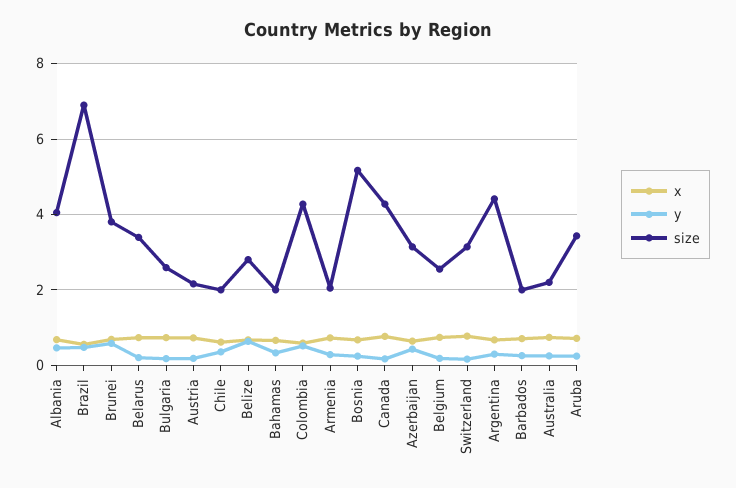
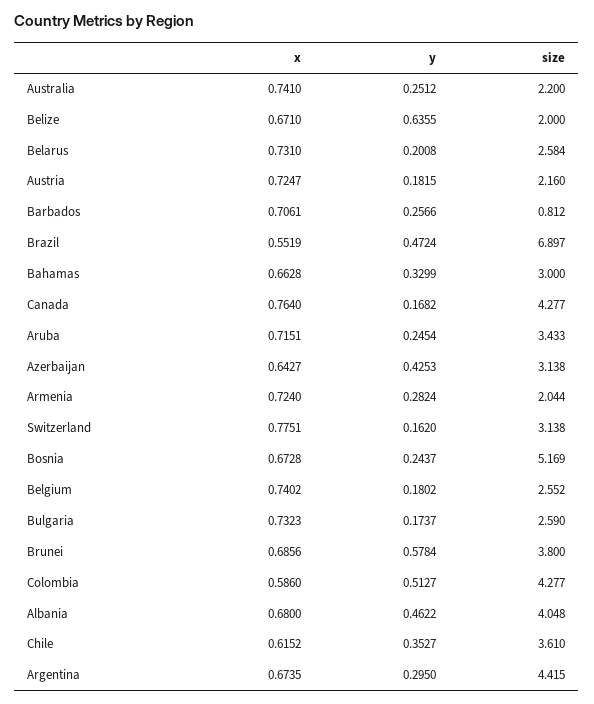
  {
    "x": {
      "Albania": 0.68,
      "Brazil": 0.5519,
      "Brunei": 0.6856,
      "Belarus": 0.731,
      "Bulgaria": 0.7323,
      "Austria": 0.7247,
      "Chile": 0.6152,
      "Belize": 0.671,
      "Bahamas": 0.6628,
      "Colombia": 0.586,
      "Armenia": 0.724,
      "Bosnia": 0.6728,
      "Canada": 0.764,
      "Azerbaijan": 0.6427,
      "Belgium": 0.7402,
      "Switzerland": 0.7751,
      "Argentina": 0.6735,
      "Barbados": 0.7061,
      "Australia": 0.741,
      "Aruba": 0.7151
    },
    "y": {
      "Albania": 0.4622,
      "Brazil": 0.4724,
      "Brunei": 0.5784,
      "Belarus": 0.2008,
      "Bulgaria": 0.1737,
      "Austria": 0.1815,
      "Chile": 0.3527,
      "Belize": 0.6355,
      "Bahamas": 0.3299,
      "Colombia": 0.5127,
      "Armenia": 0.2824,
      "Bosnia": 0.2437,
      "Canada": 0.1682,
      "Azerbaijan": 0.4253,
      "Belgium": 0.1802,
      "Switzerland": 0.162,
      "Argentina": 0.295,
      "Barbados": 0.2566,
      "Australia": 0.2512,
      "Aruba": 0.2454
    },
    "size": {
      "Albania": 4.048,
      "Brazil": 6.897,
      "Brunei": 3.8,
-     "Belarus": 3.4,
+     "Belarus": 2.584,
      "Bulgaria": 2.59,
      "Austria": 2.16,
-     "Chile": 2,
+     "Chile": 3.61,
-     "Belize": 2.8,
+     "Belize": 2,
-     "Bahamas": 2,
+     "Bahamas": 3,
      "Colombia": 4.277,
      "Armenia": 2.044,
      "Bosnia": 5.169,
      "Canada": 4.277,
      "Azerbaijan": 3.138,
      "Belgium": 2.552,
      "Switzerland": 3.138,
      "Argentina": 4.415,
-     "Barbados": 2,
+     "Barbados": 0.812,
      "Australia": 2.2,
      "Aruba": 3.433
    }
  }

